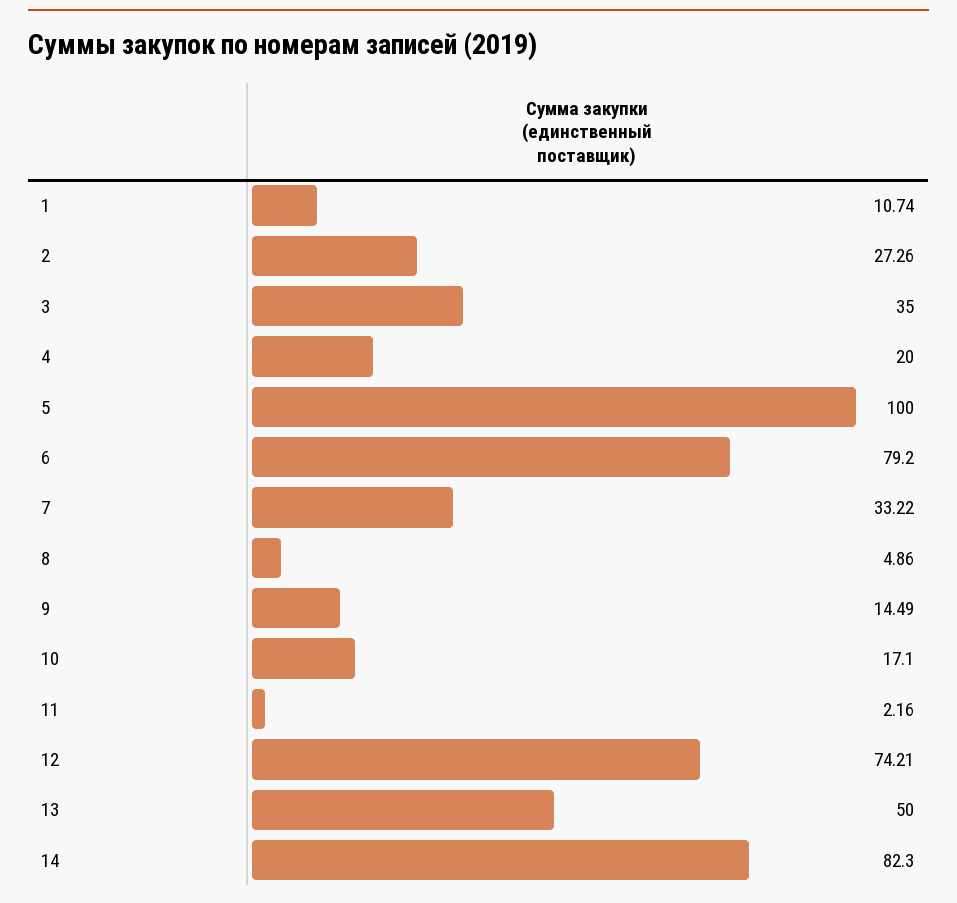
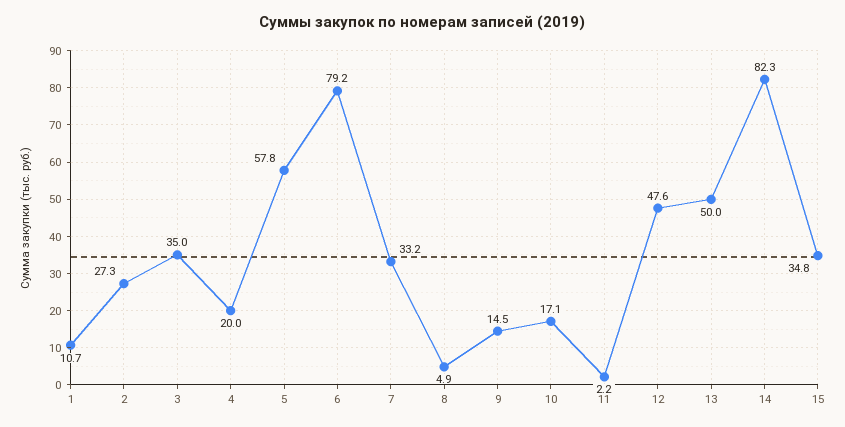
  {
    "1": 10.74,
    "2": 27.26,
    "3": 35,
    "4": 20,
-   "5": 100,
+   "5": 57.8,
    "6": 79.2,
    "7": 33.22,
    "8": 4.86,
    "9": 14.49,
    "10": 17.1,
    "11": 2.16,
-   "12": 74.21,
+   "12": 47.6,
    "13": 50,
-   "14": 82.3
+   "14": 82.3,
+   "15": 34.8
  }

